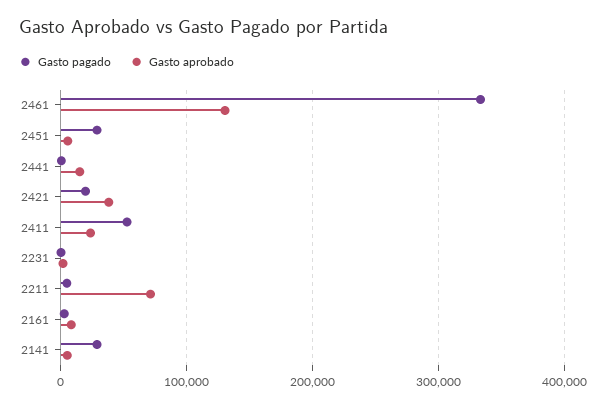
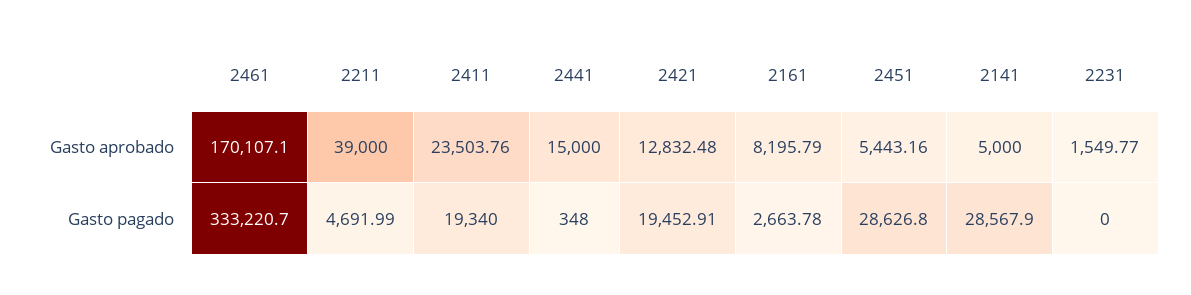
  {
    "Gasto pagado": {
      "2461": 333220.7,
      "2451": 28626.8,
      "2441": 348,
      "2421": 19452.91,
-     "2411": 50000,
+     "2411": 19340,
      "2231": 0,
      "2211": 4691.99,
      "2161": 2663.78,
      "2141": 28567.9
    },
    "Gasto aprobado": {
-     "2461": 130000,
+     "2461": 170107.1,
      "2451": 5443.16,
      "2441": 15000,
-     "2421": 40000,
+     "2421": 12832.48,
      "2411": 23503.76,
      "2231": 1549.77,
-     "2211": 70000,
+     "2211": 39000,
      "2161": 8195.79,
      "2141": 5000
    }
  }

